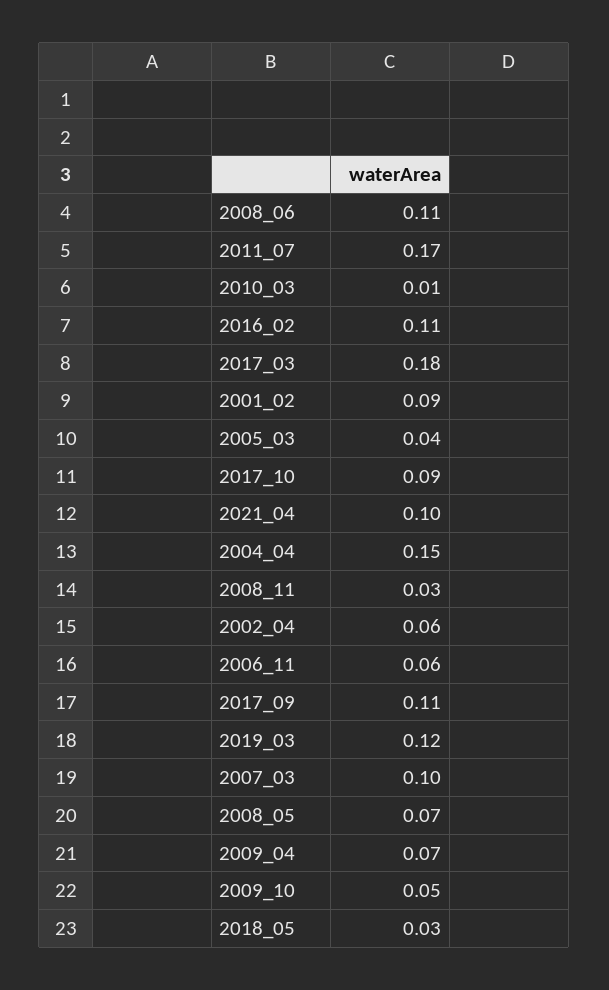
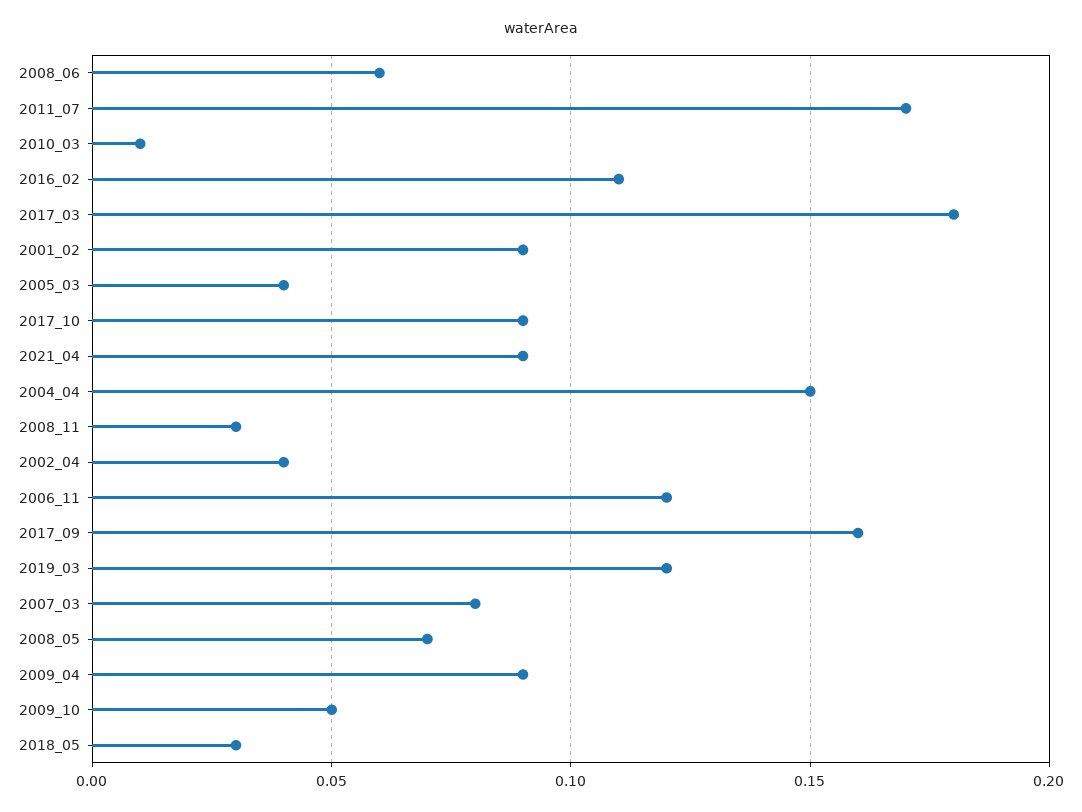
  {
-   "2008_06": 0.11,
+   "2008_06": 0.06,
    "2011_07": 0.17,
    "2010_03": 0.01,
    "2016_02": 0.11,
    "2017_03": 0.18,
    "2001_02": 0.09,
    "2005_03": 0.04,
    "2017_10": 0.09,
-   "2021_04": 0.1,
+   "2021_04": 0.09,
    "2004_04": 0.15,
    "2008_11": 0.03,
-   "2002_04": 0.06,
+   "2002_04": 0.04,
-   "2006_11": 0.06,
+   "2006_11": 0.12,
-   "2017_09": 0.11,
+   "2017_09": 0.16,
    "2019_03": 0.12,
-   "2007_03": 0.1,
+   "2007_03": 0.08,
    "2008_05": 0.07,
-   "2009_04": 0.07,
+   "2009_04": 0.09,
    "2009_10": 0.05,
    "2018_05": 0.03
  }

